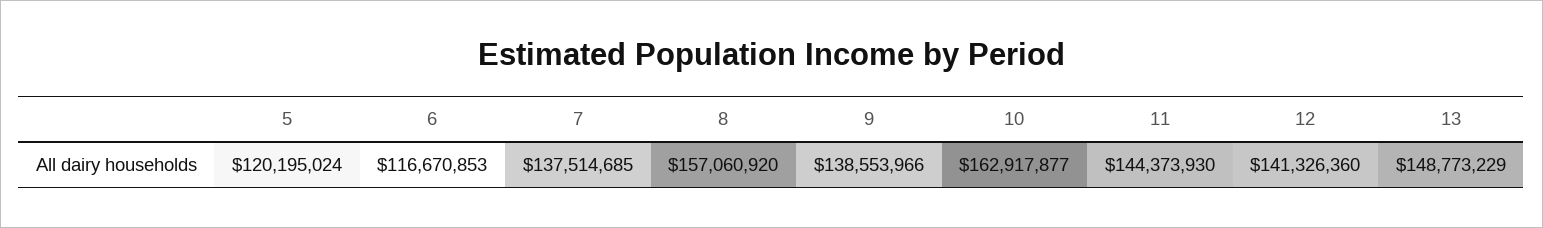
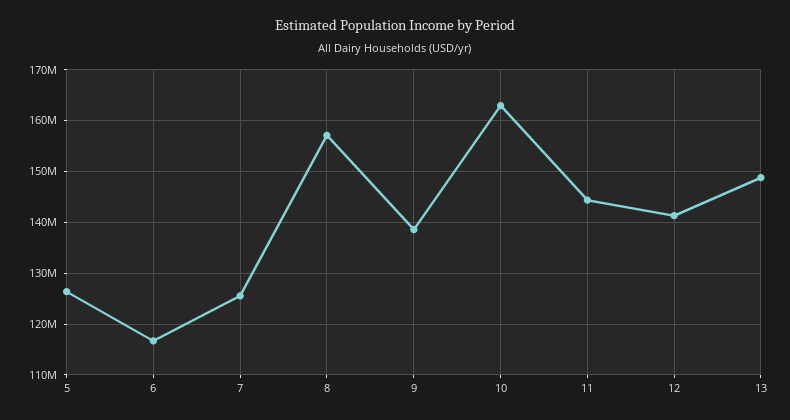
  {
-   "5": 120195024,
+   "5": 126000000,
    "6": 116670853,
-   "7": 137514685,
+   "7": 126000000,
    "8": 157060920,
    "9": 138553966,
    "10": 162917877,
    "11": 144373930,
    "12": 141326360,
    "13": 148773229
  }

